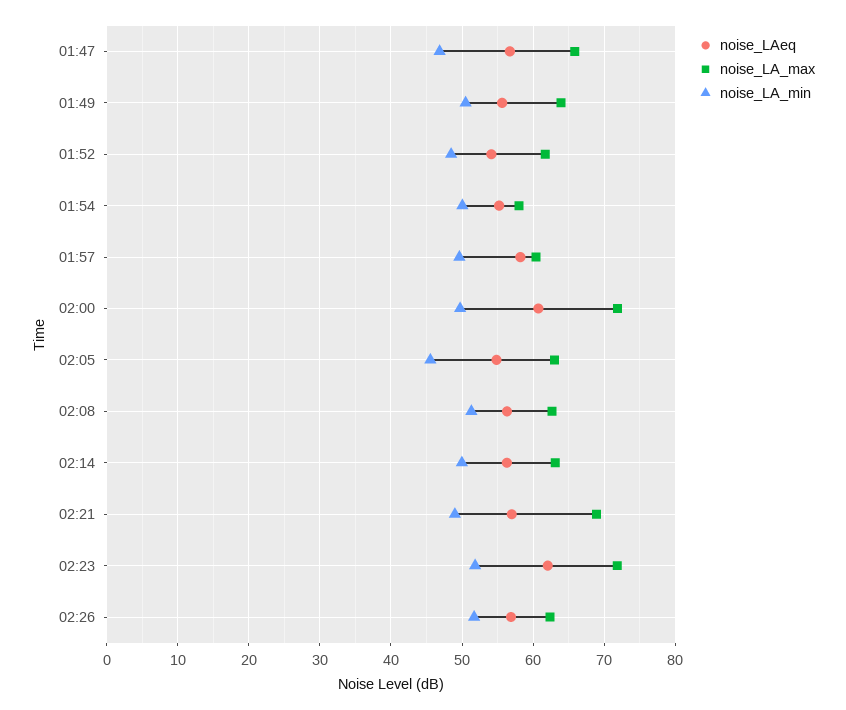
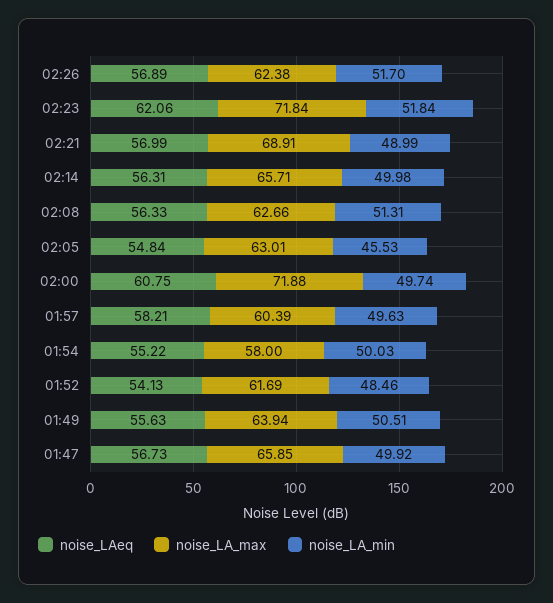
  {
    "noise_LAeq": {
      "01:47": 56.73,
      "01:49": 55.63,
      "01:52": 54.13,
      "01:54": 55.22,
      "01:57": 58.21,
      "02:00": 60.75,
      "02:05": 54.84,
      "02:08": 56.33,
      "02:14": 56.31,
      "02:21": 56.99,
      "02:23": 62.06,
      "02:26": 56.89
    },
    "noise_LA_max": {
      "01:47": 65.85,
      "01:49": 63.94,
      "01:52": 61.69,
      "01:54": 58,
      "01:57": 60.39,
      "02:00": 71.88,
      "02:05": 63.01,
      "02:08": 62.66,
-     "02:14": 63,
+     "02:14": 65.71,
      "02:21": 68.91,
      "02:23": 71.84,
      "02:26": 62.38
    },
    "noise_LA_min": {
-     "01:47": 47,
+     "01:47": 49.92,
      "01:49": 50.51,
      "01:52": 48.46,
      "01:54": 50.03,
      "01:57": 49.63,
      "02:00": 49.74,
      "02:05": 45.53,
      "02:08": 51.31,
      "02:14": 49.98,
      "02:21": 48.99,
      "02:23": 51.84,
      "02:26": 51.7
    }
  }

